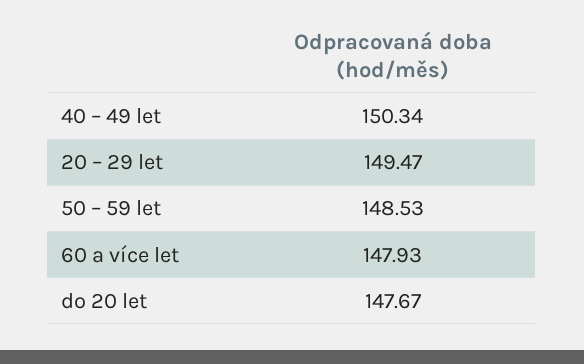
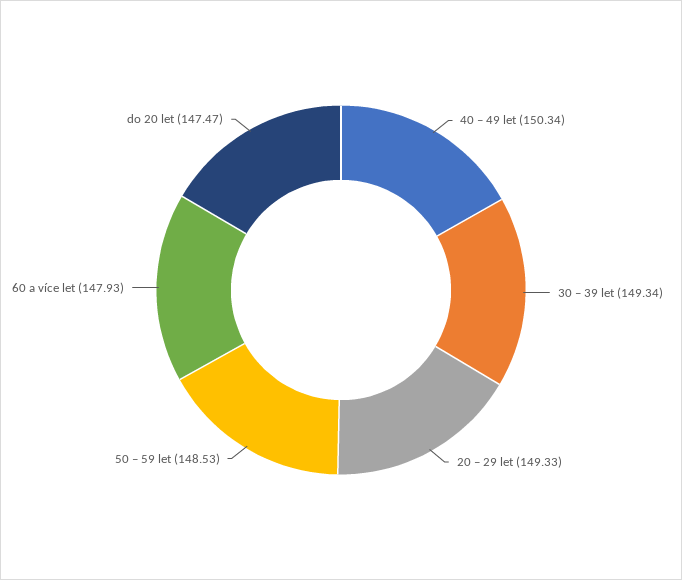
  {
    "40 – 49 let": 150.34,
-   "20 – 29 let": 149.47,
+   "20 – 29 let": 149.33,
    "50 – 59 let": 148.53,
    "60 a více let": 147.93,
-   "do 20 let": 147.67
+   "do 20 let": 147.47,
+   "30 – 39 let": 149.34
  }

